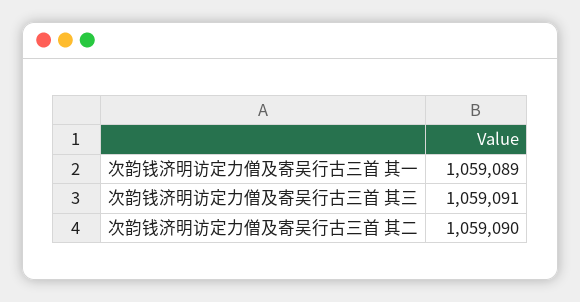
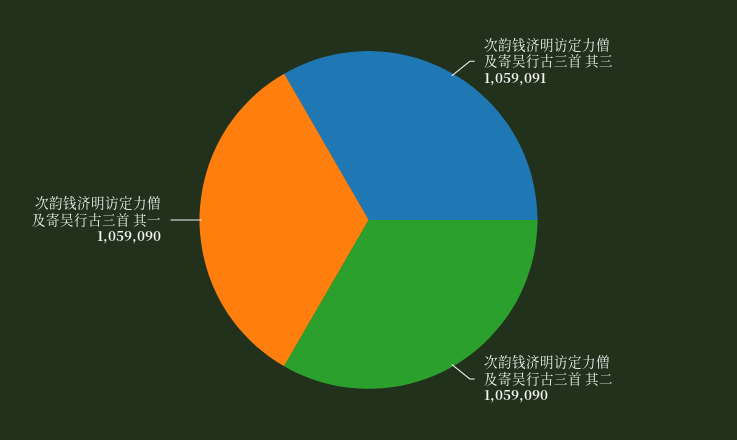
  {
-   "次韵钱济明访定力僧及寄吴行古三首 其一": 1059089,
+   "次韵钱济明访定力僧及寄吴行古三首 其一": 1059090,
    "次韵钱济明访定力僧及寄吴行古三首 其三": 1059091,
    "次韵钱济明访定力僧及寄吴行古三首 其二": 1059090
  }

